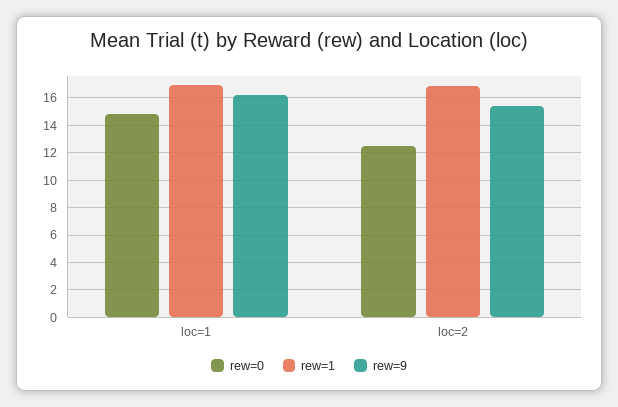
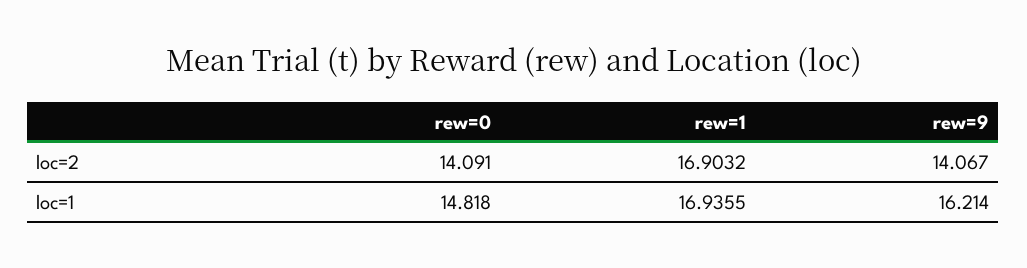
  {
    "rew=0": {
      "loc=1": 14.818,
-     "loc=2": 12.5
+     "loc=2": 14.091
    },
    "rew=1": {
      "loc=1": 16.9355,
      "loc=2": 16.9032
    },
    "rew=9": {
      "loc=1": 16.214,
-     "loc=2": 15.5
+     "loc=2": 14.067
    }
  }

